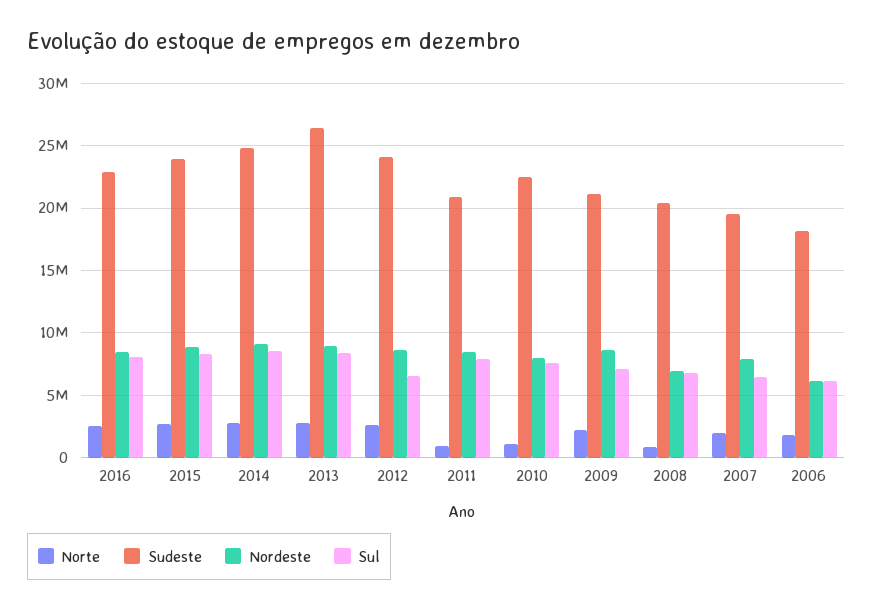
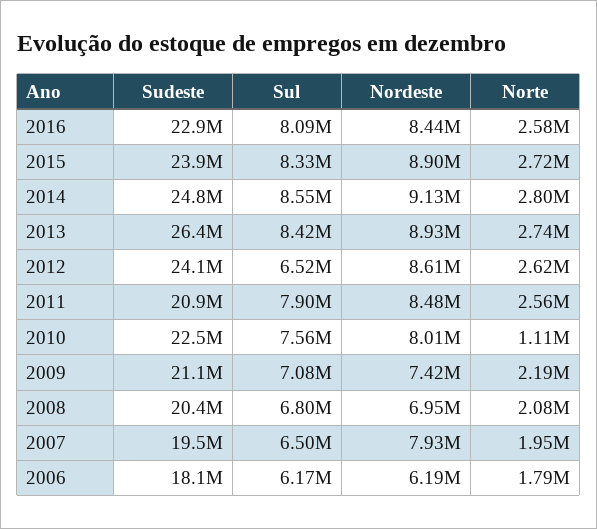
  {
    "Norte": {
      "2016": 2580000,
      "2015": 2720000,
      "2014": 2800000,
      "2013": 2740000,
      "2012": 2620000,
-     "2011": 1000000,
+     "2011": 2560000,
      "2010": 1110000,
      "2009": 2190000,
-     "2008": 1000000,
+     "2008": 2080000,
      "2007": 1950000,
      "2006": 1790000
    },
    "Sudeste": {
      "2016": 22900000,
      "2015": 23900000,
      "2014": 24800000,
      "2013": 26400000,
      "2012": 24100000,
      "2011": 20900000,
      "2010": 22500000,
      "2009": 21100000,
      "2008": 20400000,
      "2007": 19500000,
      "2006": 18100000
    },
    "Nordeste": {
      "2016": 8440000,
      "2015": 8900000,
      "2014": 9130000,
      "2013": 8930000,
      "2012": 8610000,
      "2011": 8480000,
      "2010": 8010000,
-     "2009": 8500000,
+     "2009": 7420000,
      "2008": 6950000,
      "2007": 7930000,
      "2006": 6190000
    },
    "Sul": {
      "2016": 8090000,
      "2015": 8330000,
      "2014": 8550000,
      "2013": 8420000,
      "2012": 6520000,
      "2011": 7900000,
      "2010": 7560000,
      "2009": 7080000,
      "2008": 6800000,
      "2007": 6500000,
      "2006": 6170000
    }
  }

